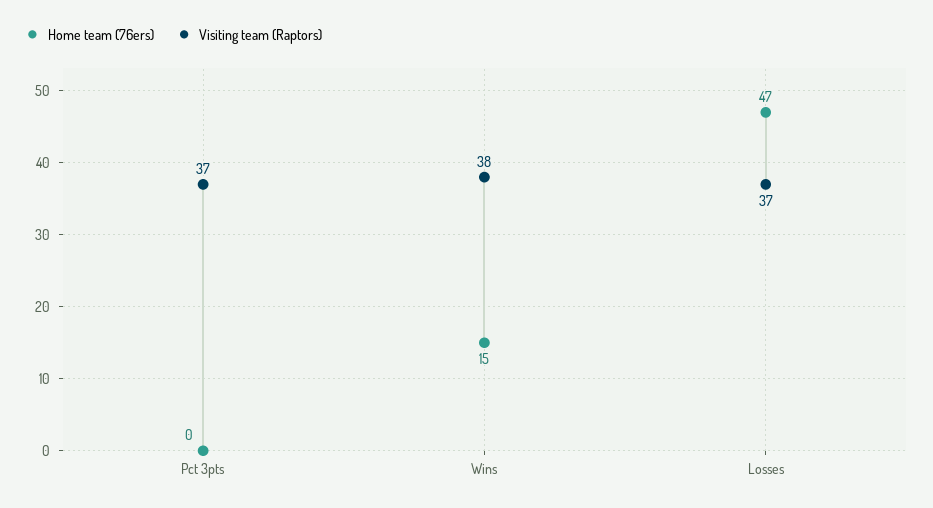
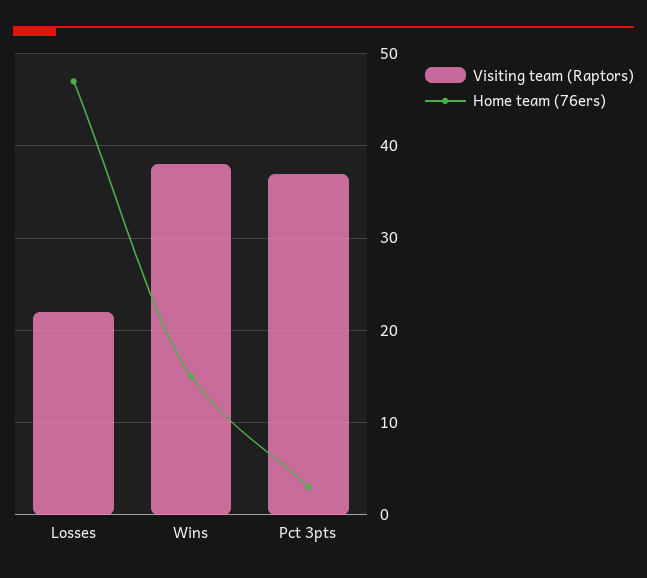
  {
    "Home team (76ers)": {
-     "Pct 3pts": 0,
+     "Pct 3pts": 3,
      "Wins": 15,
      "Losses": 47
    },
    "Visiting team (Raptors)": {
      "Pct 3pts": 37,
      "Wins": 38,
-     "Losses": 37
+     "Losses": 22
    }
  }

